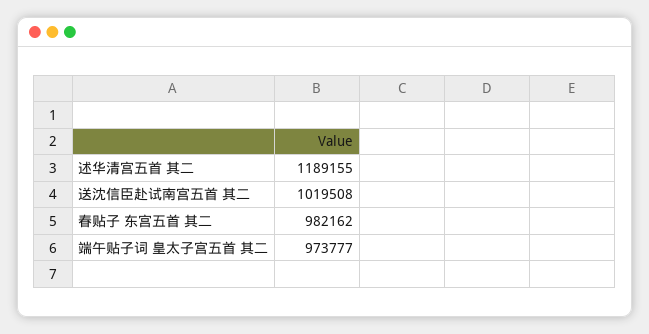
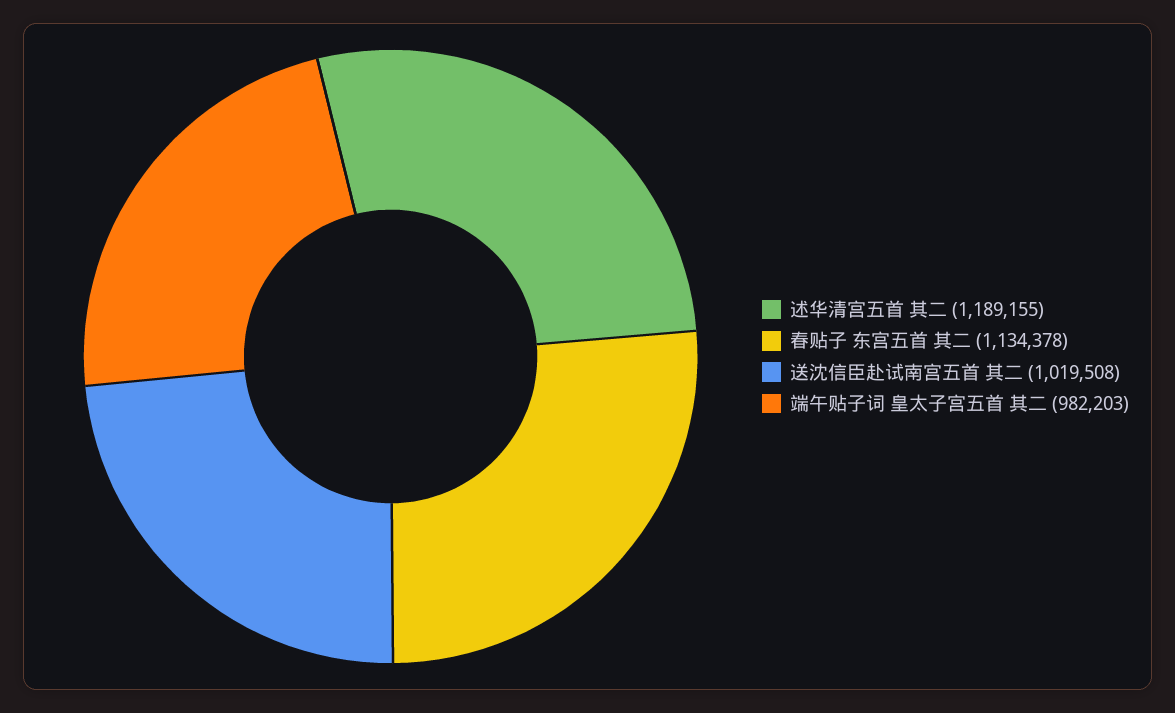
  {
    "述华清宫五首 其二": 1189155,
    "送沈信臣赴试南宫五首 其二": 1019508,
-   "春贴子 东宫五首 其二": 982162,
+   "春贴子 东宫五首 其二": 1134378,
-   "端午贴子词 皇太子宫五首 其二": 973777
+   "端午贴子词 皇太子宫五首 其二": 982203
  }

